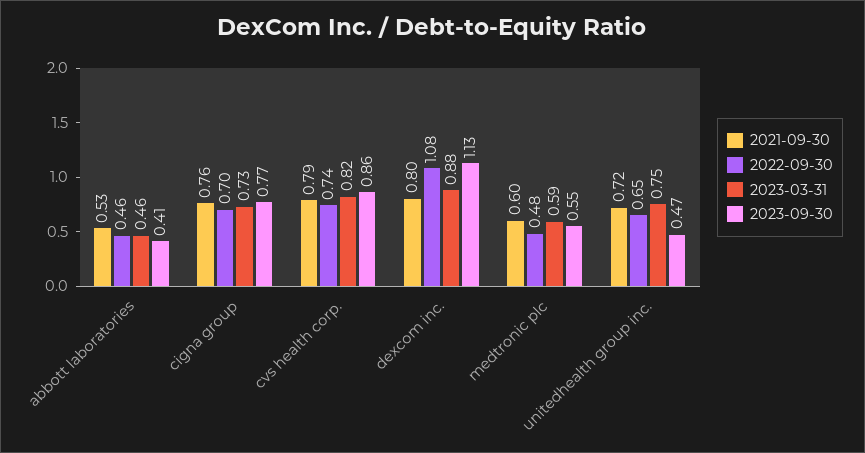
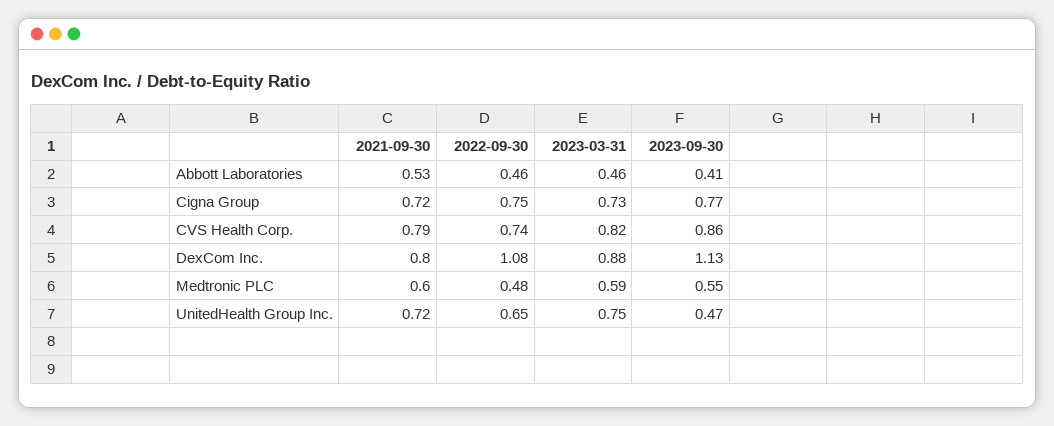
  {
    "2021-09-30": {
      "abbott laboratories": 0.53,
-     "cigna group": 0.76,
+     "cigna group": 0.72,
      "cvs health corp.": 0.79,
      "dexcom inc.": 0.8,
      "medtronic plc": 0.6,
      "unitedhealth group inc.": 0.72
    },
    "2022-09-30": {
      "abbott laboratories": 0.46,
-     "cigna group": 0.7,
+     "cigna group": 0.75,
      "cvs health corp.": 0.74,
      "dexcom inc.": 1.08,
      "medtronic plc": 0.48,
      "unitedhealth group inc.": 0.65
    },
    "2023-03-31": {
      "abbott laboratories": 0.46,
      "cigna group": 0.73,
      "cvs health corp.": 0.82,
      "dexcom inc.": 0.88,
      "medtronic plc": 0.59,
      "unitedhealth group inc.": 0.75
    },
    "2023-09-30": {
      "abbott laboratories": 0.41,
      "cigna group": 0.77,
      "cvs health corp.": 0.86,
      "dexcom inc.": 1.13,
      "medtronic plc": 0.55,
      "unitedhealth group inc.": 0.47
    }
  }

